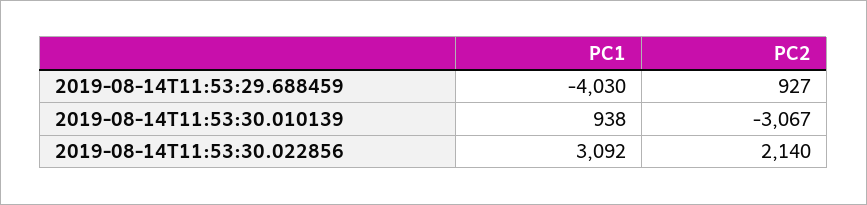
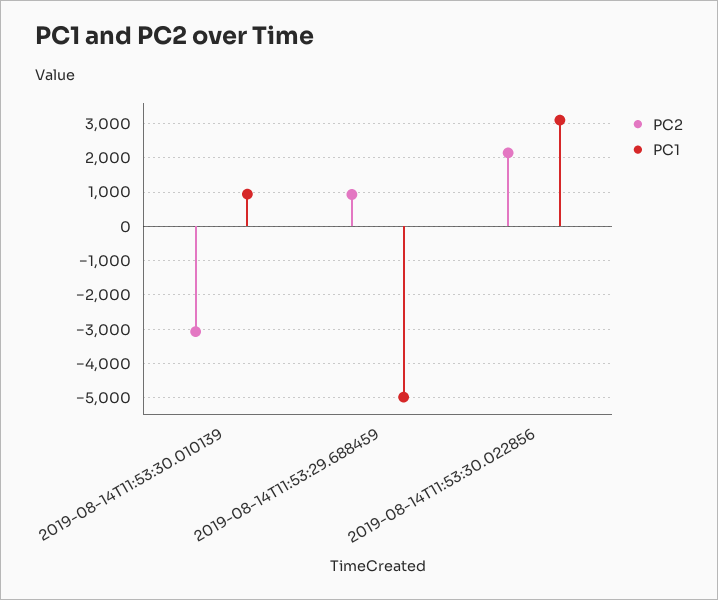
  {
    "PC1": {
-     "2019-08-14T11:53:29.688459": -4030,
+     "2019-08-14T11:53:29.688459": -5000,
      "2019-08-14T11:53:30.010139": 938,
      "2019-08-14T11:53:30.022856": 3092
    },
    "PC2": {
      "2019-08-14T11:53:29.688459": 927,
      "2019-08-14T11:53:30.010139": -3067,
      "2019-08-14T11:53:30.022856": 2140
    }
  }

